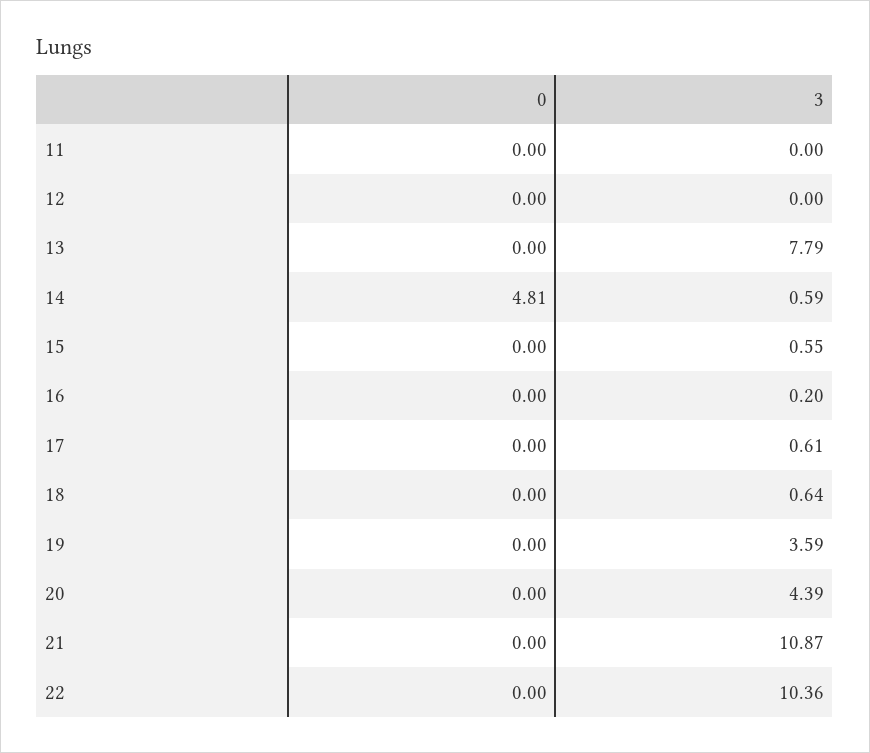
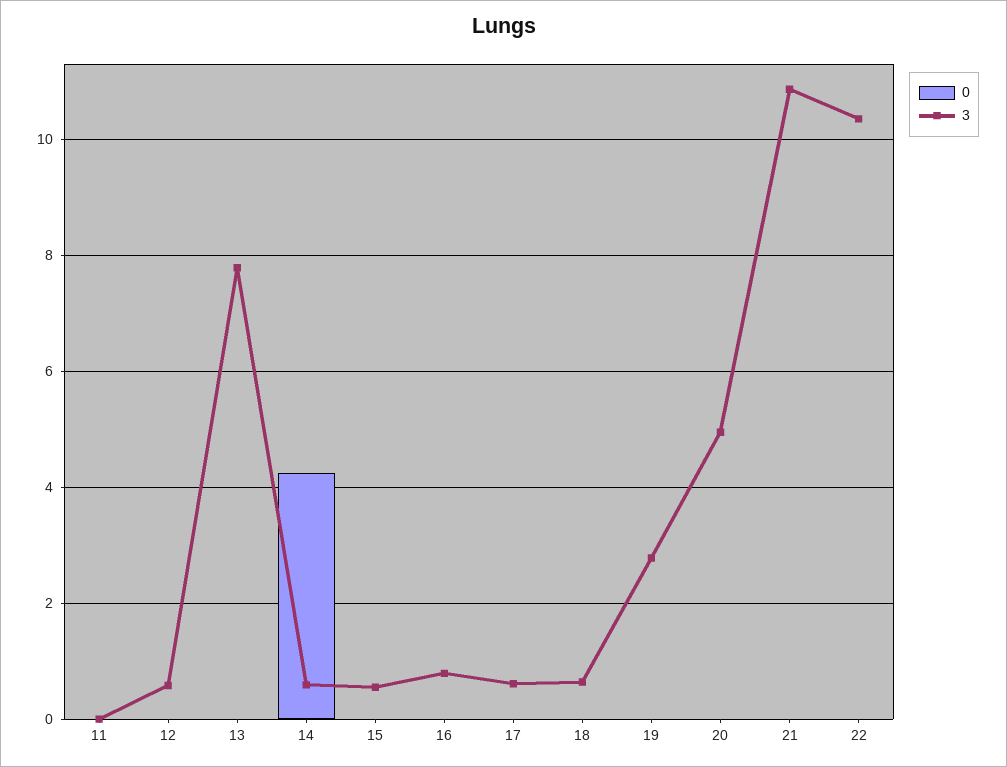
  {
    "0": {
      "11": 0,
      "12": 0,
      "13": 0,
-     "14": 4.81,
+     "14": 4.2,
      "15": 0,
      "16": 0,
      "17": 0,
      "18": 0,
      "19": 0,
      "20": 0,
      "21": 0,
      "22": 0
    },
    "3": {
      "11": 0,
-     "12": 0,
+     "12": 0.6,
      "13": 7.79,
      "14": 0.59,
      "15": 0.55,
-     "16": 0.2,
+     "16": 0.8,
      "17": 0.61,
      "18": 0.64,
-     "19": 3.59,
+     "19": 2.8,
-     "20": 4.39,
+     "20": 5,
      "21": 10.87,
      "22": 10.36
    }
  }

